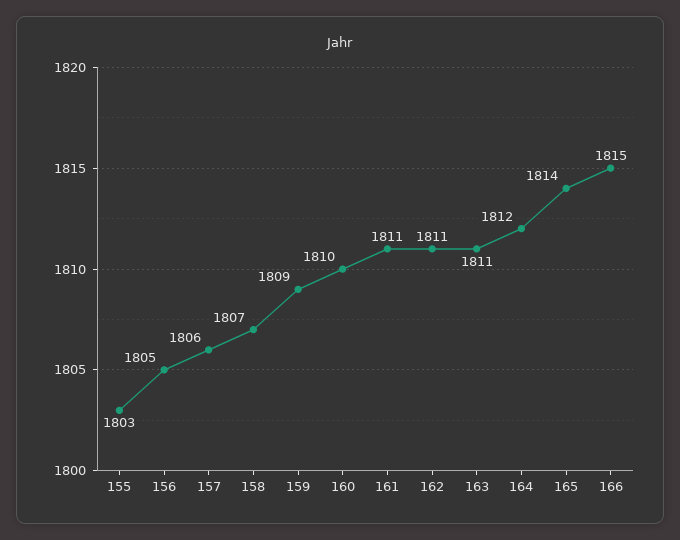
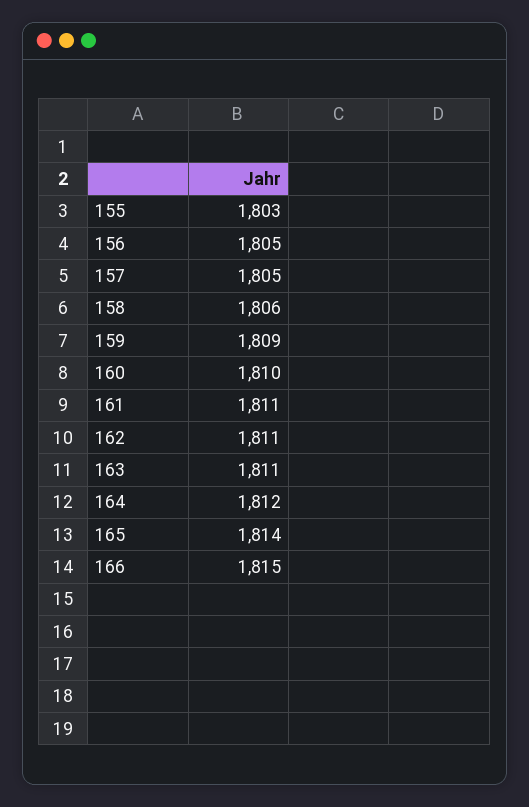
  {
    "155": 1803,
    "156": 1805,
-   "157": 1806,
+   "157": 1805,
-   "158": 1807,
+   "158": 1806,
    "159": 1809,
    "160": 1810,
    "161": 1811,
    "162": 1811,
    "163": 1811,
    "164": 1812,
    "165": 1814,
    "166": 1815
  }

